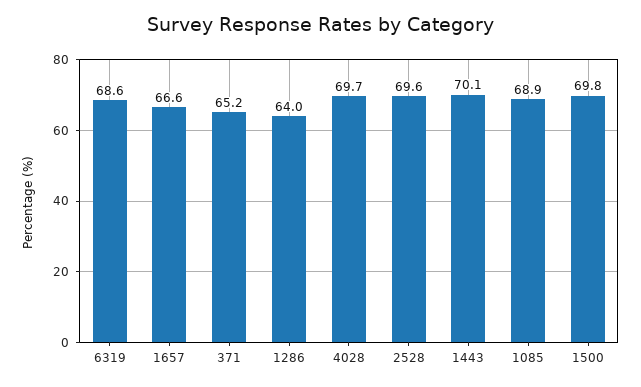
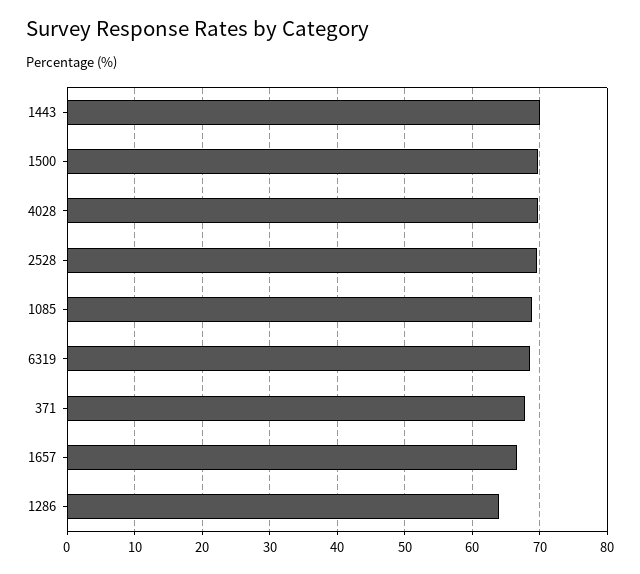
  {
    "6319": 68.6,
    "1657": 66.6,
-   "371": 65.2,
+   "371": 68,
    "1286": 64,
    "4028": 69.7,
    "2528": 69.6,
    "1443": 70.1,
    "1085": 68.9,
    "1500": 69.8
  }

